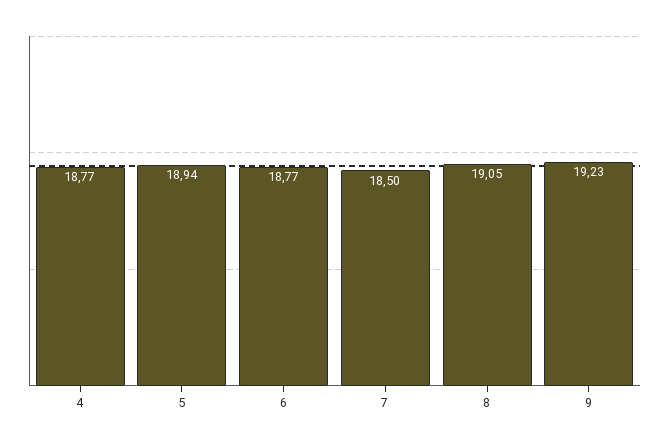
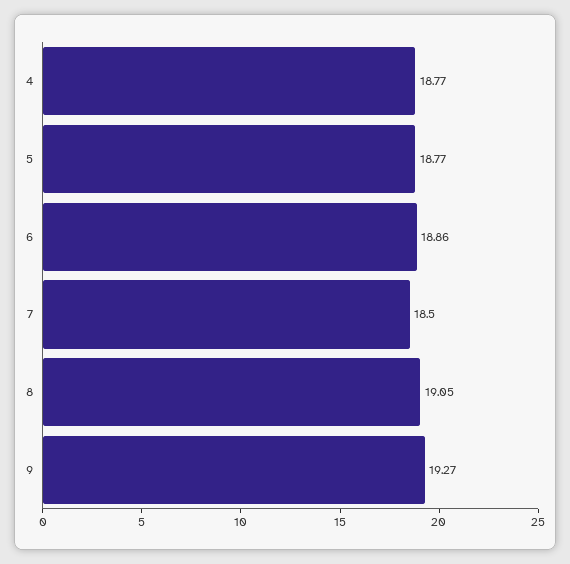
  {
    "4": 18.77,
-   "5": 18.94,
+   "5": 18.77,
-   "6": 18.77,
+   "6": 18.86,
    "7": 18.5,
    "8": 19.05,
-   "9": 19.23
+   "9": 19.27
  }

